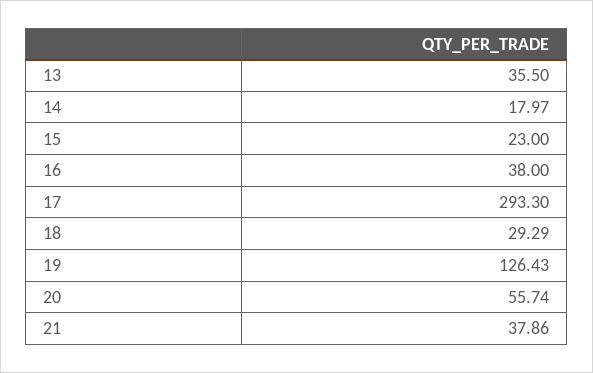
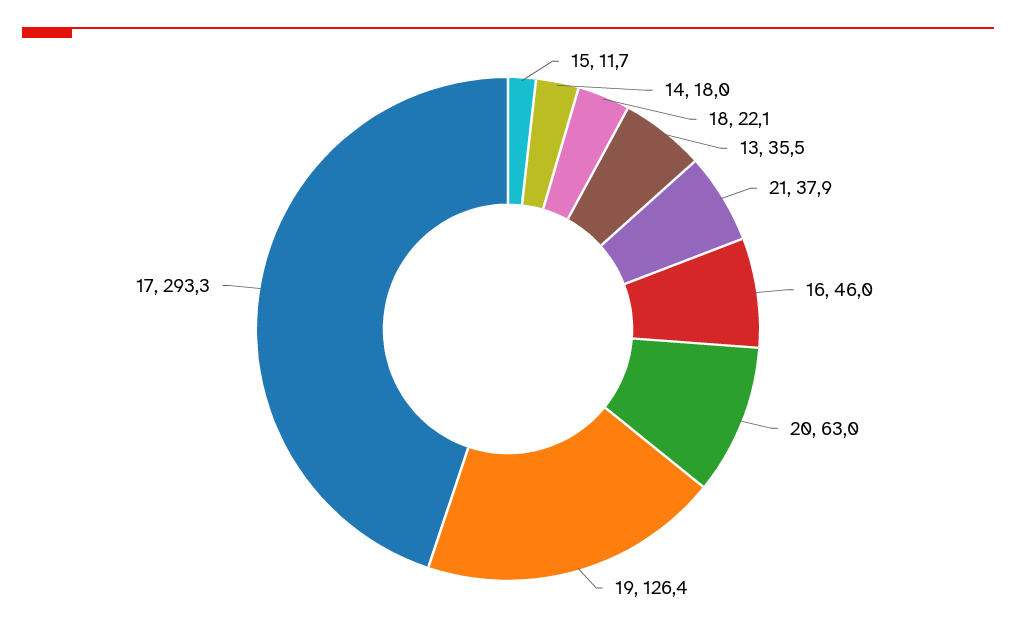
  {
    "13": 35.5,
    "14": 17.97,
-   "15": 23,
+   "15": 11.7,
-   "16": 38,
+   "16": 46,
    "17": 293.3,
-   "18": 29.29,
+   "18": 22.1,
    "19": 126.43,
-   "20": 55.74,
+   "20": 63,
    "21": 37.86
  }

